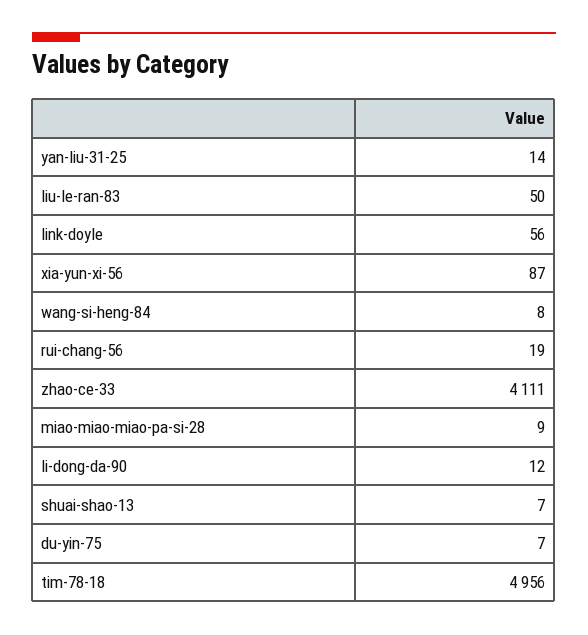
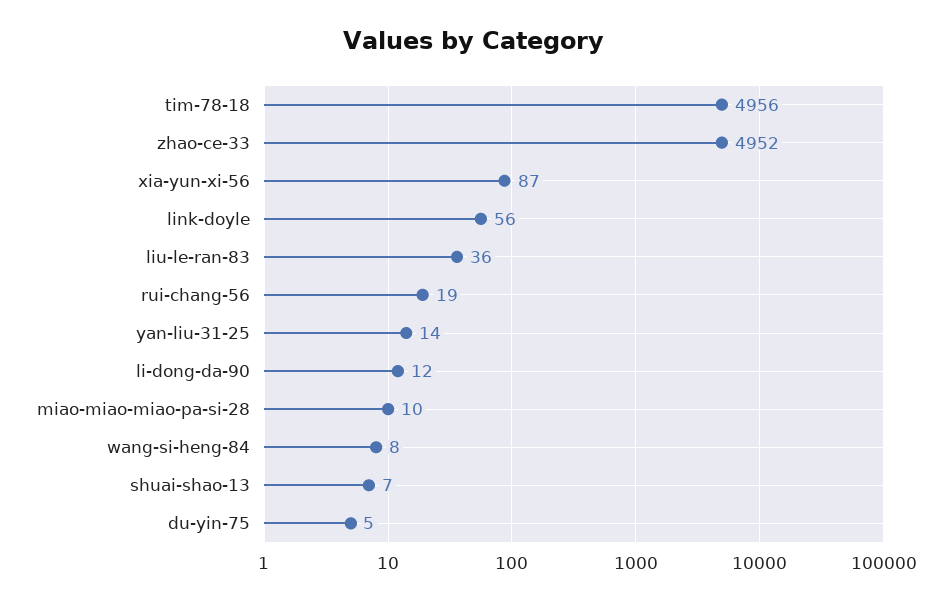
  {
    "yan-liu-31-25": 14,
-   "liu-le-ran-83": 50,
+   "liu-le-ran-83": 36,
    "link-doyle": 56,
    "xia-yun-xi-56": 87,
    "wang-si-heng-84": 8,
    "rui-chang-56": 19,
-   "zhao-ce-33": 4111,
+   "zhao-ce-33": 4952,
-   "miao-miao-miao-pa-si-28": 9,
+   "miao-miao-miao-pa-si-28": 10,
    "li-dong-da-90": 12,
    "shuai-shao-13": 7,
-   "du-yin-75": 7,
+   "du-yin-75": 5,
    "tim-78-18": 4956
  }

